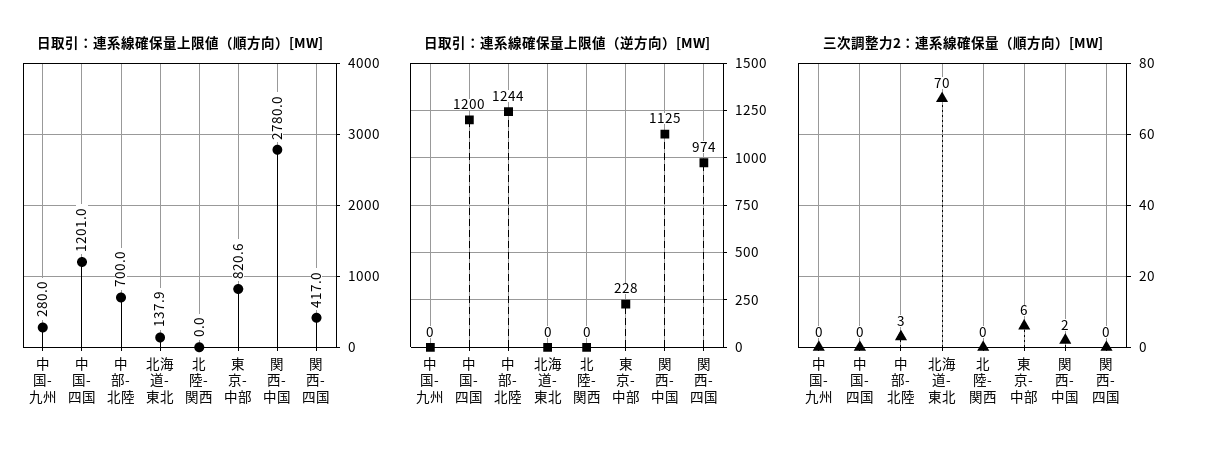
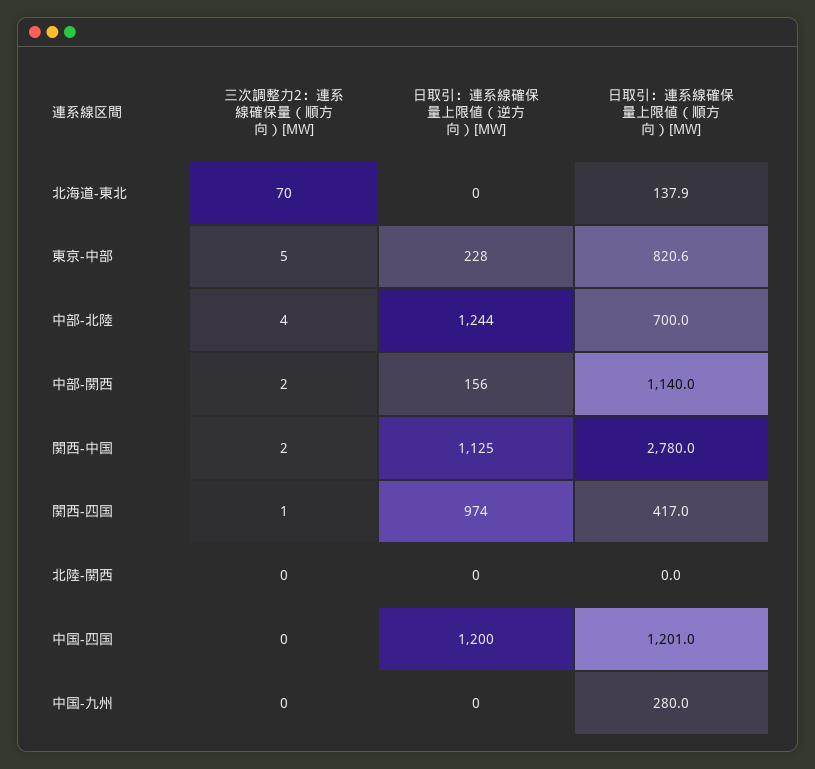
  {
    "日取引：連系線確保量上限値（順方向）[MW]": {
      "中国-九州": 280,
      "中国-四国": 1201,
      "中部-北陸": 700,
      "北海道-東北": 137.9,
      "北陸-関西": 0,
      "東京-中部": 820.6,
      "関西-中国": 2780,
-     "関西-四国": 417
+     "関西-四国": 417,
+     "中部-関西": 1140
    },
    "日取引：連系線確保量上限値（逆方向）[MW]": {
      "中国-九州": 0,
      "中国-四国": 1200,
      "中部-北陸": 1244,
      "北海道-東北": 0,
      "北陸-関西": 0,
      "東京-中部": 228,
      "関西-中国": 1125,
-     "関西-四国": 974
+     "関西-四国": 974,
+     "中部-関西": 156
    },
    "三次調整力2：連系線確保量（順方向）[MW]": {
      "中国-九州": 0,
      "中国-四国": 0,
-     "中部-北陸": 3,
+     "中部-北陸": 4,
      "北海道-東北": 70,
      "北陸-関西": 0,
-     "東京-中部": 6,
+     "東京-中部": 5,
      "関西-中国": 2,
-     "関西-四国": 0
+     "関西-四国": 1,
+     "中部-関西": 2
    }
  }

